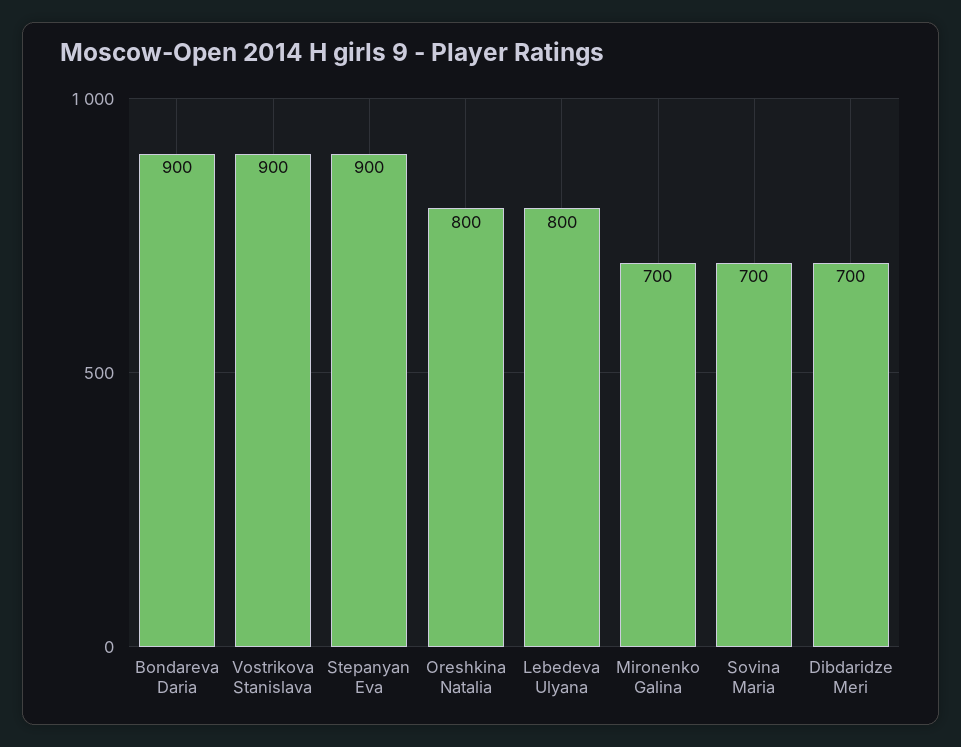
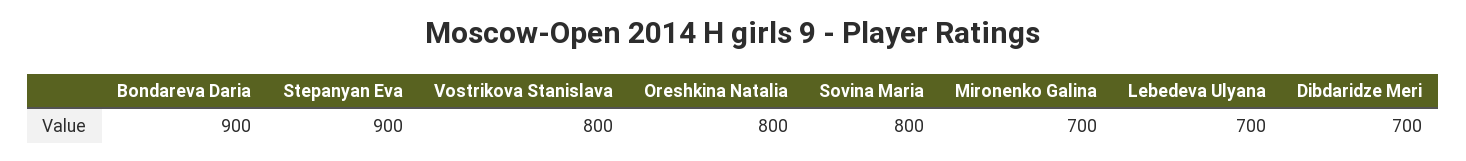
  {
    "Bondareva Daria": 900,
-   "Vostrikova Stanislava": 900,
+   "Vostrikova Stanislava": 800,
    "Stepanyan Eva": 900,
    "Oreshkina Natalia": 800,
-   "Lebedeva Ulyana": 800,
+   "Lebedeva Ulyana": 700,
    "Mironenko Galina": 700,
-   "Sovina Maria": 700,
+   "Sovina Maria": 800,
    "Dibdaridze Meri": 700
  }

